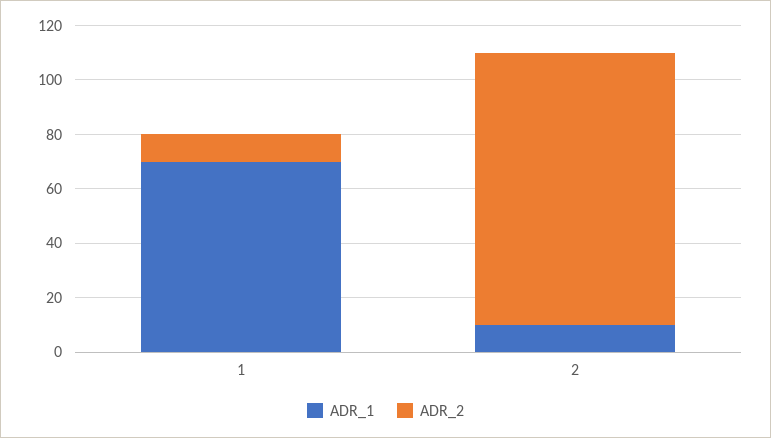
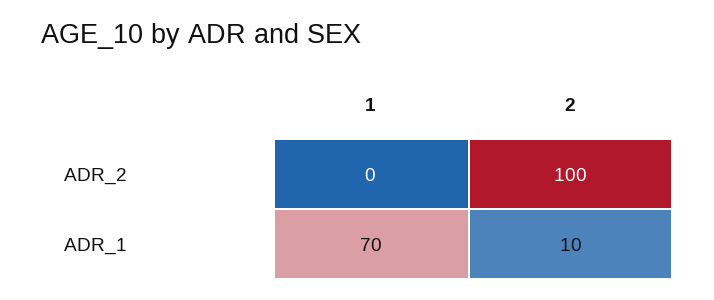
  {
    "ADR_1": {
      "1": 70,
      "2": 10
    },
    "ADR_2": {
-     "1": 10,
+     "1": 0,
      "2": 100
    }
  }

